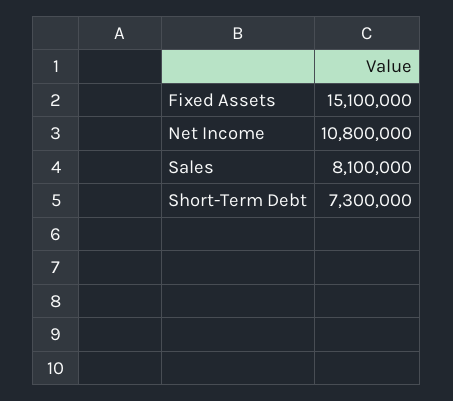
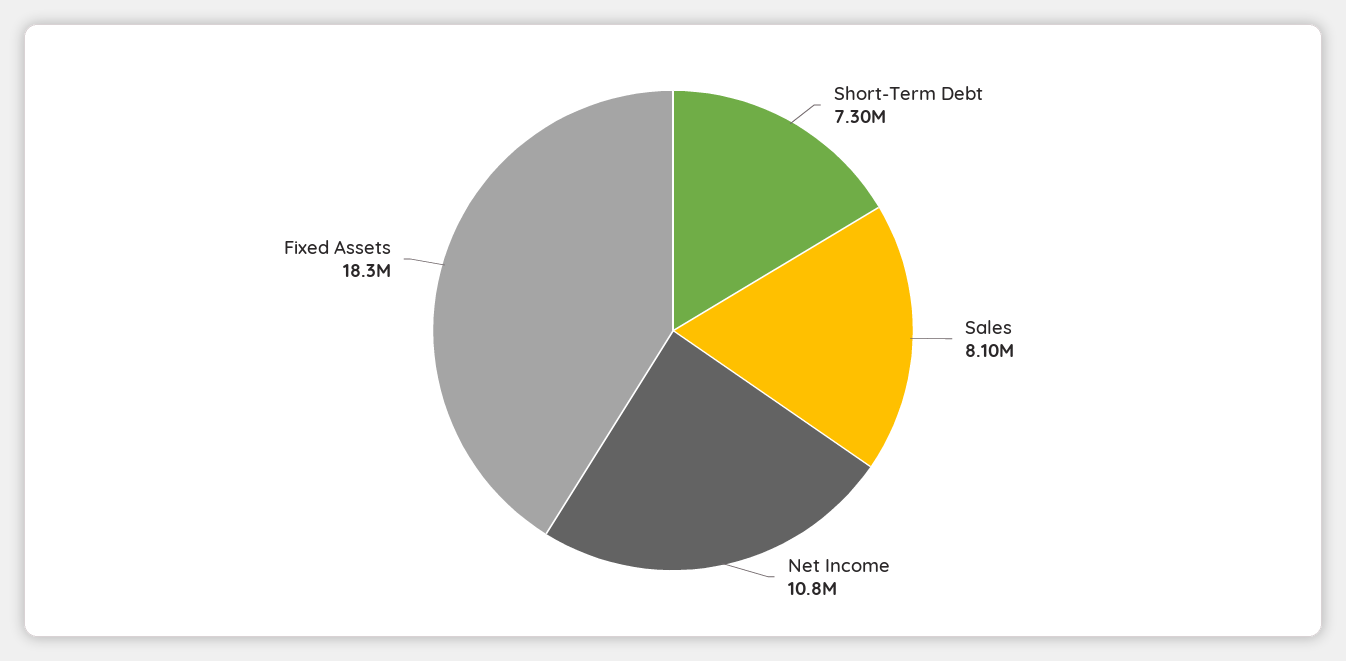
  {
-   "Fixed Assets": 15100000,
+   "Fixed Assets": 18300000,
    "Net Income": 10800000,
    "Sales": 8100000,
    "Short-Term Debt": 7300000
  }

